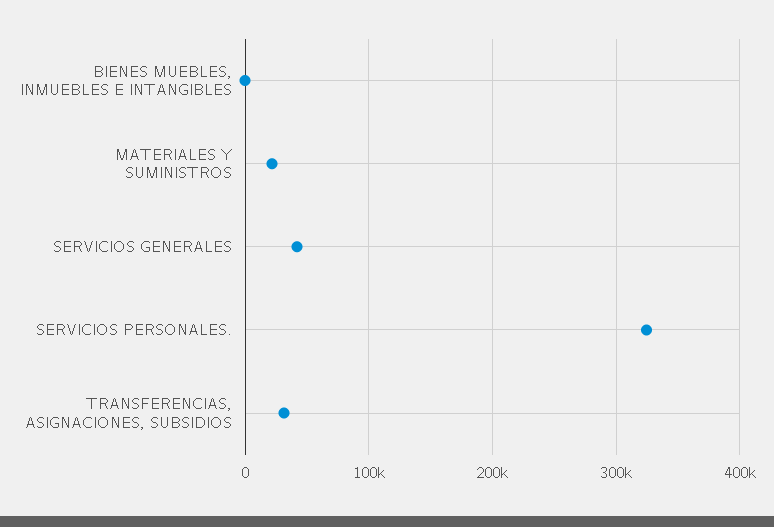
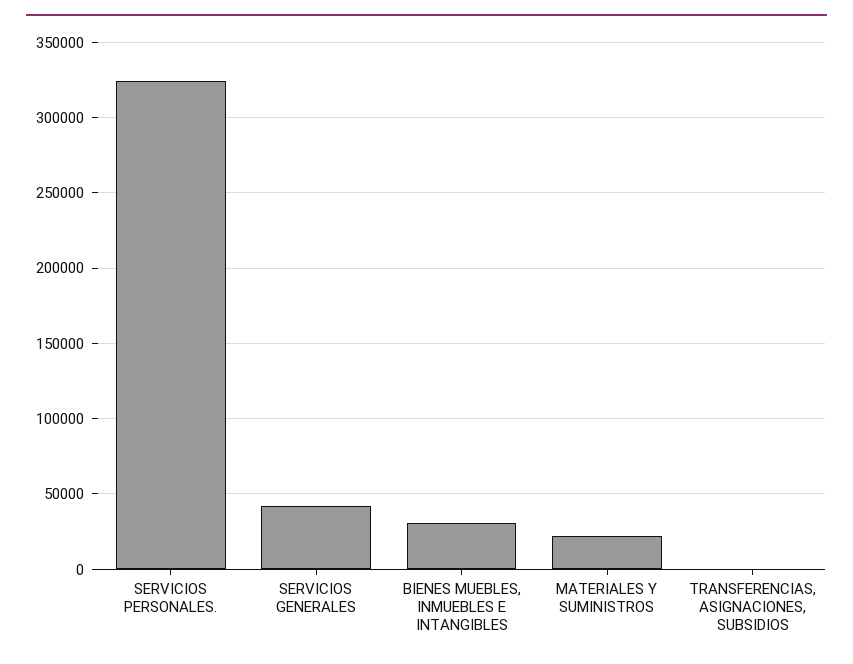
  {
-   "BIENES MUEBLES, INMUEBLES E INTANGIBLES": 0,
+   "BIENES MUEBLES, INMUEBLES E INTANGIBLES": 30000,
    "MATERIALES Y SUMINISTROS": 20000,
    "SERVICIOS GENERALES": 40000,
    "SERVICIOS PERSONALES.": 325000,
-   "TRANSFERENCIAS, ASIGNACIONES, SUBSIDIOS": 30000
+   "TRANSFERENCIAS, ASIGNACIONES, SUBSIDIOS": 0
  }

